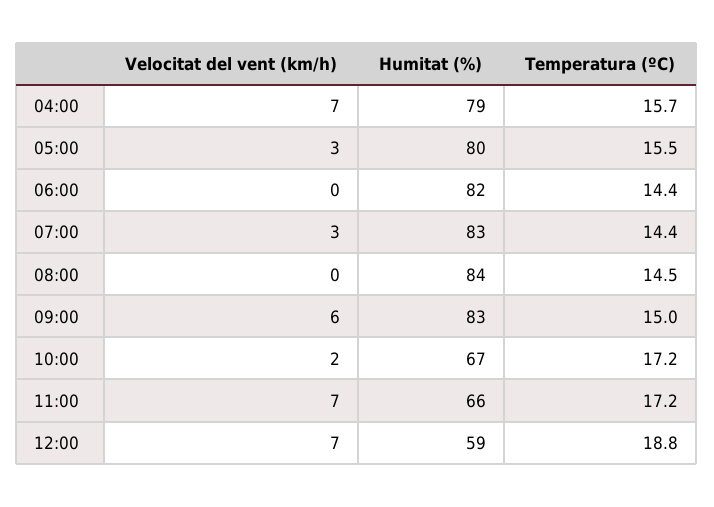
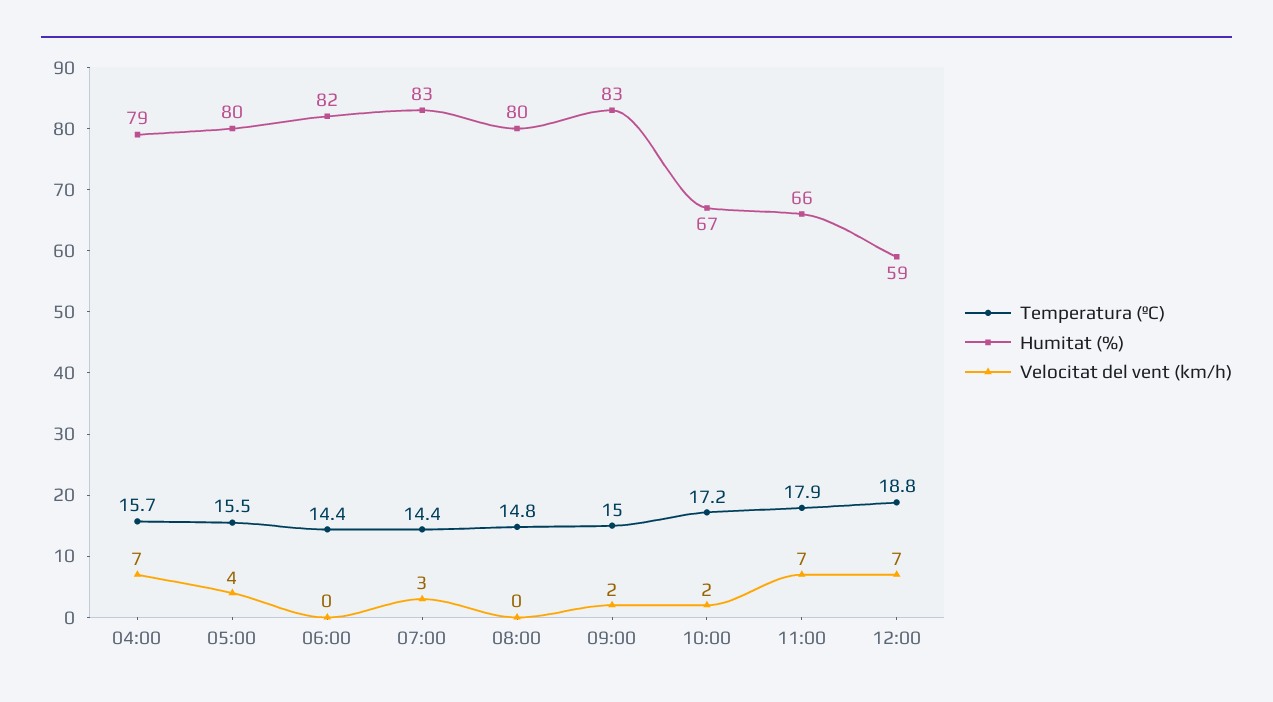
  {
    "Velocitat del vent (km/h)": {
      "04:00": 7,
-     "05:00": 3,
+     "05:00": 4,
      "06:00": 0,
      "07:00": 3,
      "08:00": 0,
-     "09:00": 6,
+     "09:00": 2,
      "10:00": 2,
      "11:00": 7,
      "12:00": 7
    },
    "Humitat (%)": {
      "04:00": 79,
      "05:00": 80,
      "06:00": 82,
      "07:00": 83,
-     "08:00": 84,
+     "08:00": 80,
      "09:00": 83,
      "10:00": 67,
      "11:00": 66,
      "12:00": 59
    },
    "Temperatura (ºC)": {
      "04:00": 15.7,
      "05:00": 15.5,
      "06:00": 14.4,
      "07:00": 14.4,
-     "08:00": 14.5,
+     "08:00": 14.8,
      "09:00": 15,
      "10:00": 17.2,
-     "11:00": 17.2,
+     "11:00": 17.9,
      "12:00": 18.8
    }
  }

